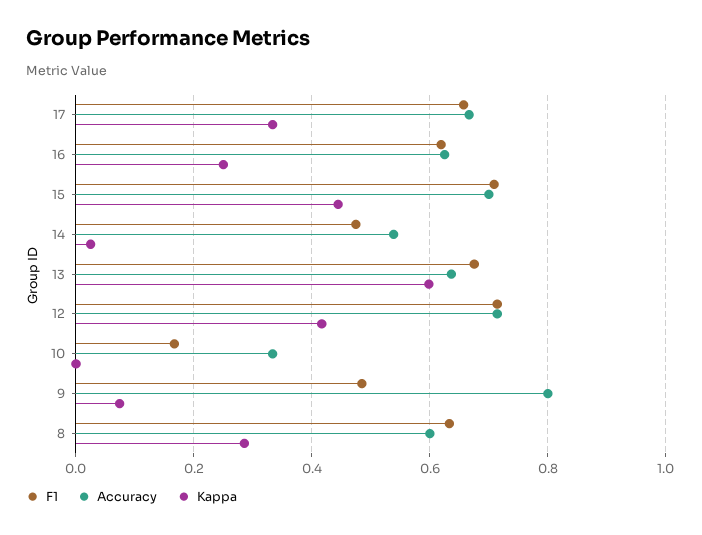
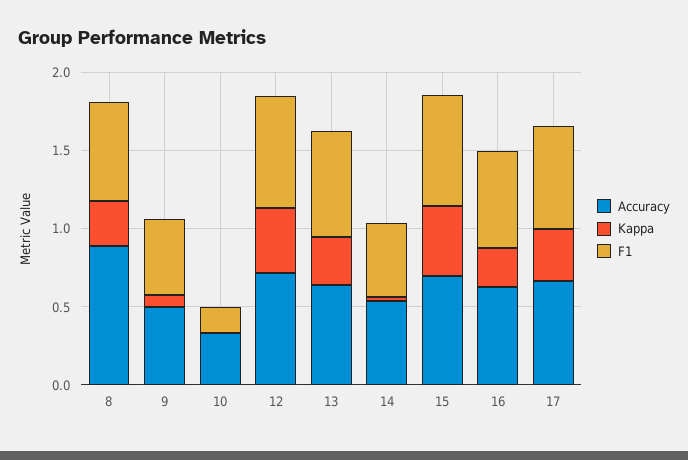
  {
    "F1": {
      "17": 0.66,
      "16": 0.62,
      "15": 0.7,
      "14": 0.48,
      "13": 0.68,
      "12": 0.72,
      "10": 0.16,
      "9": 0.48,
      "8": 0.64
    },
    "Accuracy": {
      "17": 0.66,
      "16": 0.62,
      "15": 0.7,
      "14": 0.54,
      "13": 0.64,
      "12": 0.72,
      "10": 0.34,
-     "9": 0.8,
+     "9": 0.5,
-     "8": 0.6
+     "8": 0.9
    },
    "Kappa": {
      "17": 0.34,
      "16": 0.26,
      "15": 0.44,
      "14": 0.02,
-     "13": 0.6,
+     "13": 0.3,
      "12": 0.42,
      "10": 0,
      "9": 0.08,
      "8": 0.28
    }
  }

